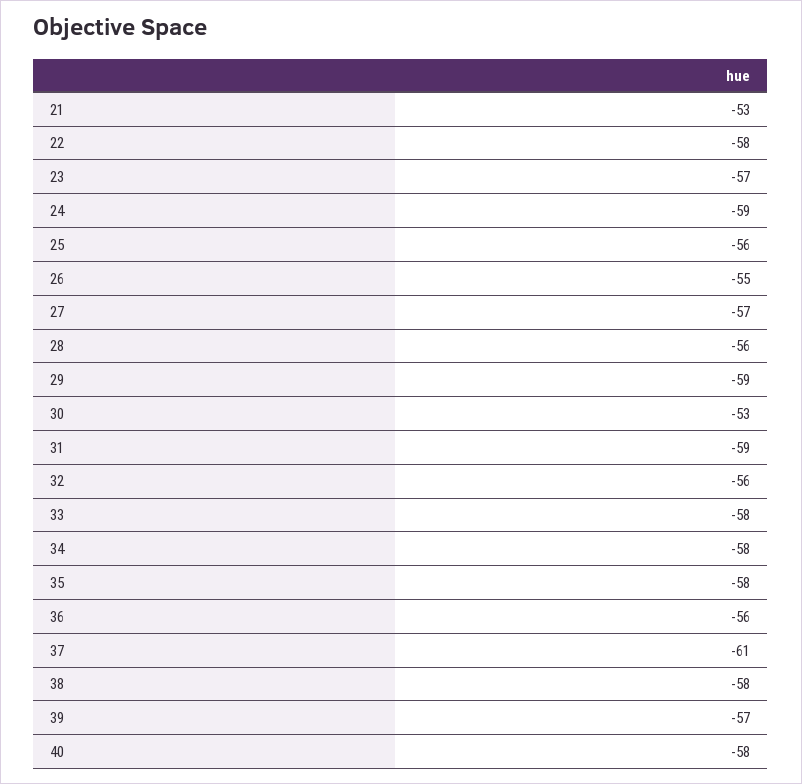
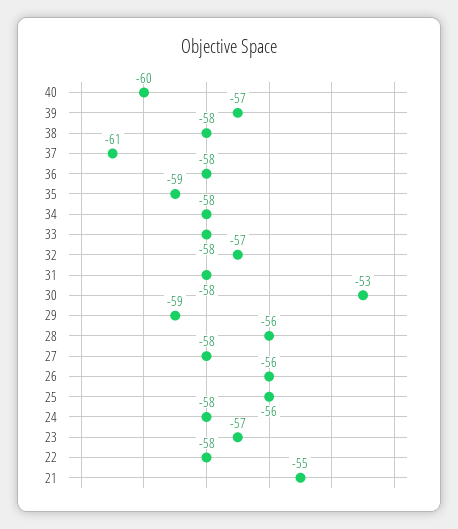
  {
-   "21": -53,
+   "21": -55,
    "22": -58,
    "23": -57,
-   "24": -59,
+   "24": -58,
    "25": -56,
-   "26": -55,
+   "26": -56,
-   "27": -57,
+   "27": -58,
    "28": -56,
    "29": -59,
    "30": -53,
-   "31": -59,
+   "31": -58,
-   "32": -56,
+   "32": -57,
    "33": -58,
    "34": -58,
-   "35": -58,
+   "35": -59,
-   "36": -56,
+   "36": -58,
    "37": -61,
    "38": -58,
    "39": -57,
-   "40": -58
+   "40": -60
  }

